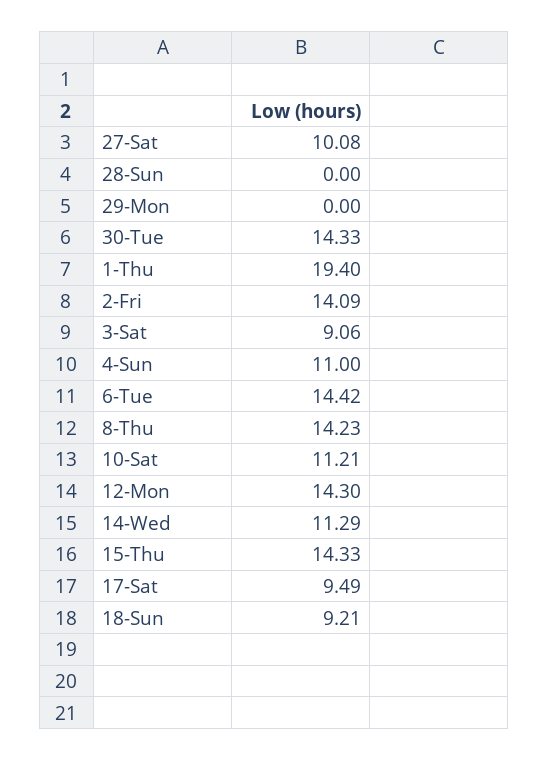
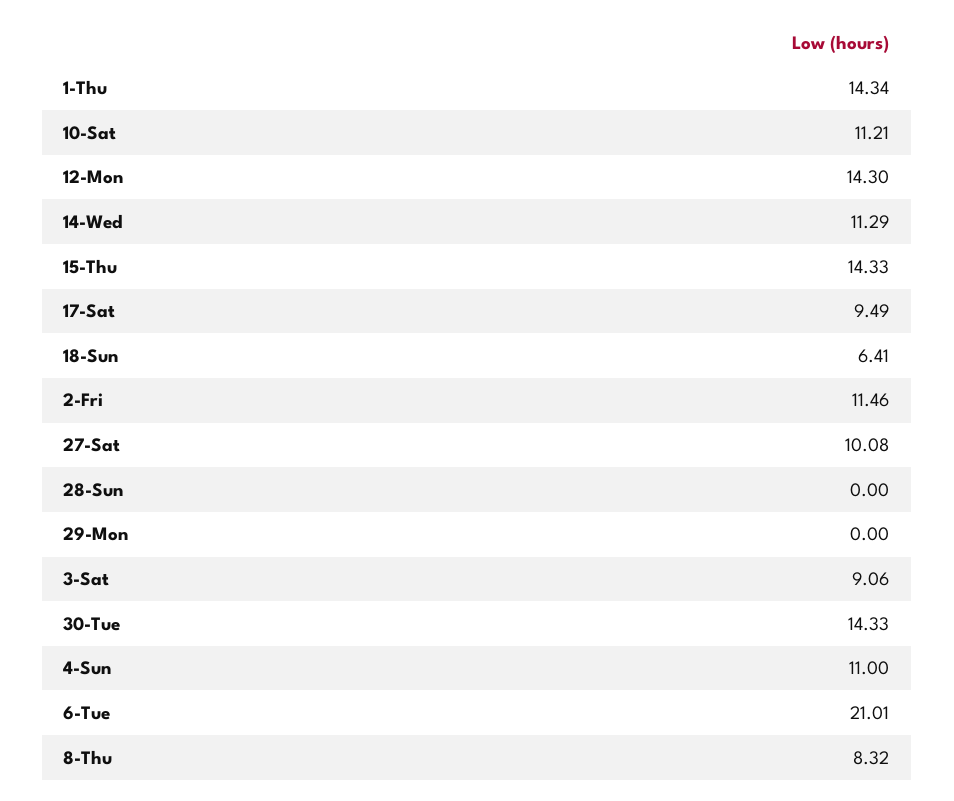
  {
    "27-Sat": 10.08,
    "28-Sun": 0,
    "29-Mon": 0,
    "30-Tue": 14.33,
-   "1-Thu": 19.4,
+   "1-Thu": 14.34,
-   "2-Fri": 14.09,
+   "2-Fri": 11.46,
    "3-Sat": 9.06,
    "4-Sun": 11,
-   "6-Tue": 14.42,
+   "6-Tue": 21.01,
-   "8-Thu": 14.23,
+   "8-Thu": 8.32,
    "10-Sat": 11.21,
    "12-Mon": 14.3,
    "14-Wed": 11.29,
    "15-Thu": 14.33,
    "17-Sat": 9.49,
-   "18-Sun": 9.21
+   "18-Sun": 6.41
  }

